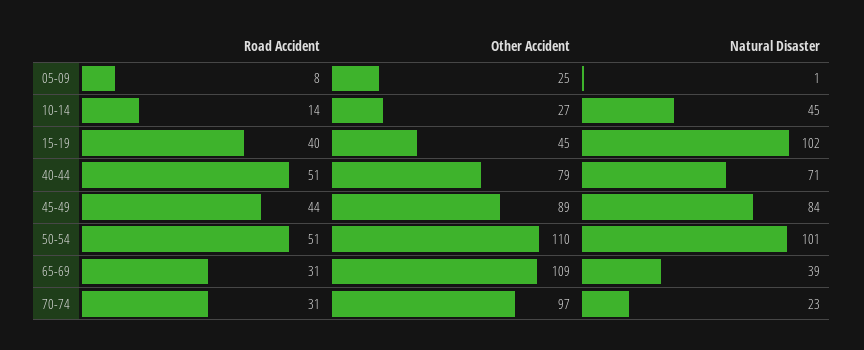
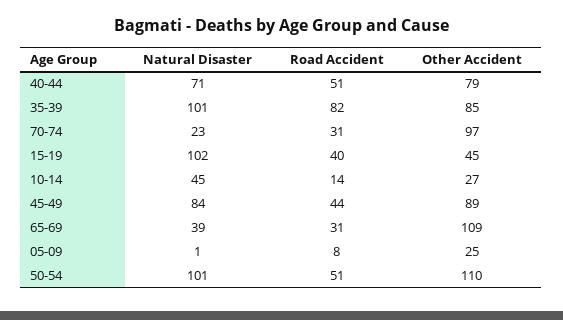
  {
    "Road Accident": {
      "05-09": 8,
      "10-14": 14,
      "15-19": 40,
      "40-44": 51,
      "45-49": 44,
      "50-54": 51,
      "65-69": 31,
-     "70-74": 31
+     "70-74": 31,
+     "35-39": 82
    },
    "Other Accident": {
      "05-09": 25,
      "10-14": 27,
      "15-19": 45,
      "40-44": 79,
      "45-49": 89,
      "50-54": 110,
      "65-69": 109,
-     "70-74": 97
+     "70-74": 97,
+     "35-39": 85
    },
    "Natural Disaster": {
      "05-09": 1,
      "10-14": 45,
      "15-19": 102,
      "40-44": 71,
      "45-49": 84,
      "50-54": 101,
      "65-69": 39,
-     "70-74": 23
+     "70-74": 23,
+     "35-39": 101
    }
  }

